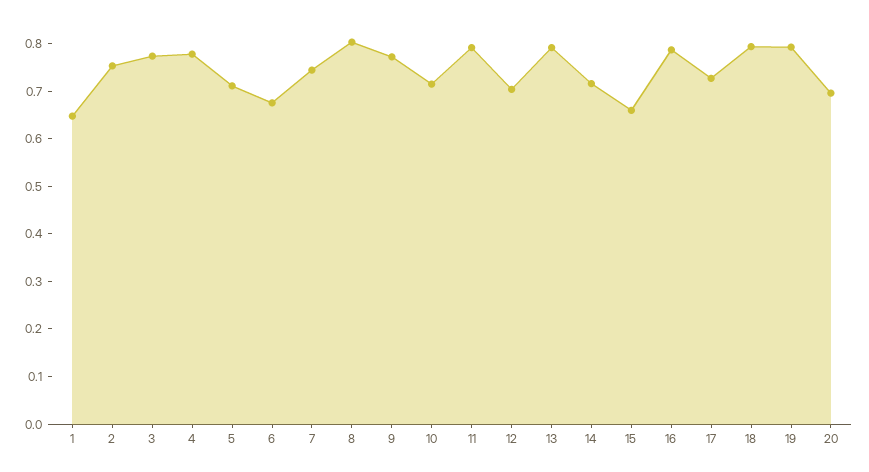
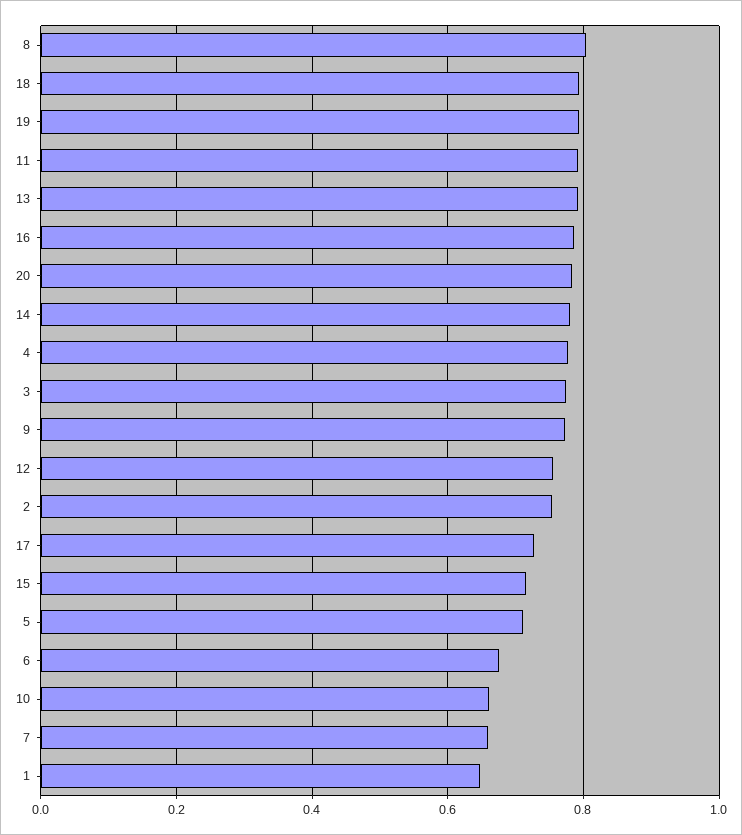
  {
    "1": 0.64,
    "2": 0.76,
    "3": 0.78,
    "4": 0.78,
    "5": 0.72,
    "6": 0.68,
-   "7": 0.74,
+   "7": 0.66,
    "8": 0.8,
    "9": 0.78,
-   "10": 0.72,
+   "10": 0.66,
    "11": 0.8,
-   "12": 0.7,
+   "12": 0.76,
    "13": 0.8,
-   "14": 0.72,
+   "14": 0.78,
-   "15": 0.66,
+   "15": 0.72,
    "16": 0.78,
    "17": 0.72,
    "18": 0.8,
    "19": 0.8,
-   "20": 0.7
+   "20": 0.78
  }

